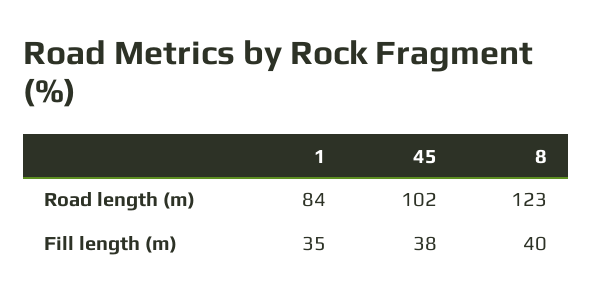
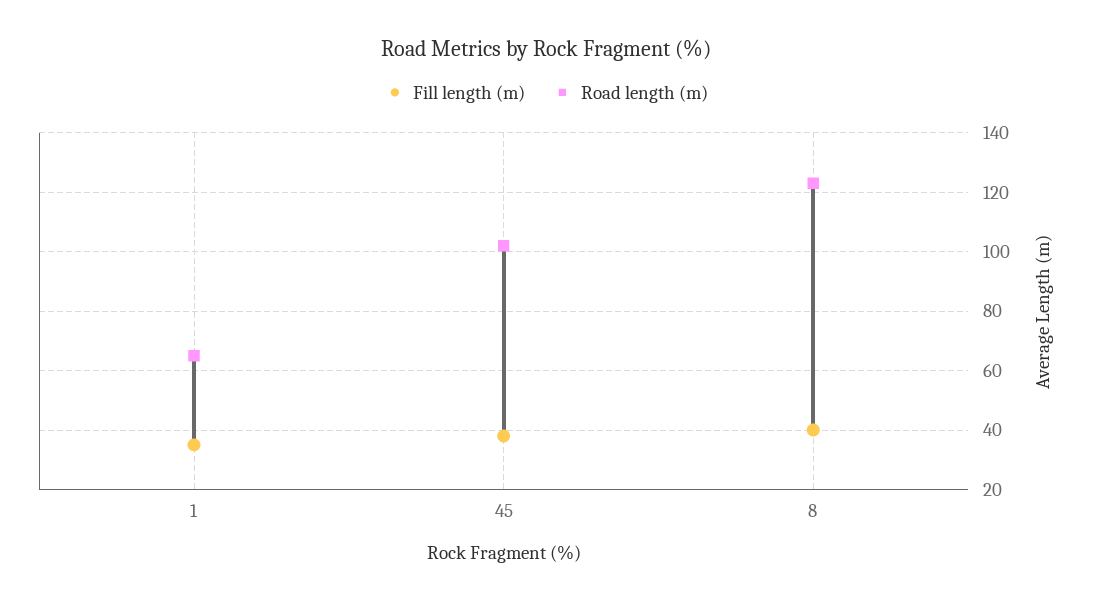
  {
    "Road length (m)": {
-     "1": 84,
+     "1": 65,
      "45": 102,
      "8": 123
    },
    "Fill length (m)": {
      "1": 35,
      "45": 38,
      "8": 40
    }
  }

